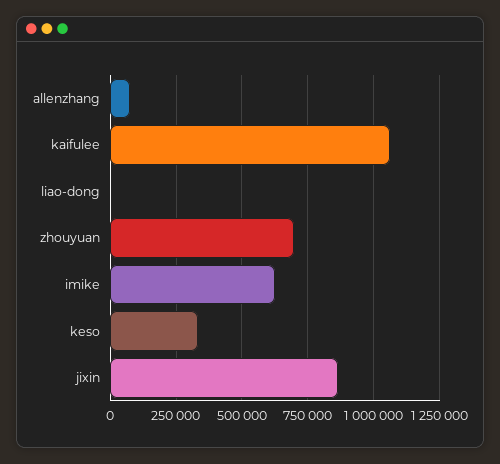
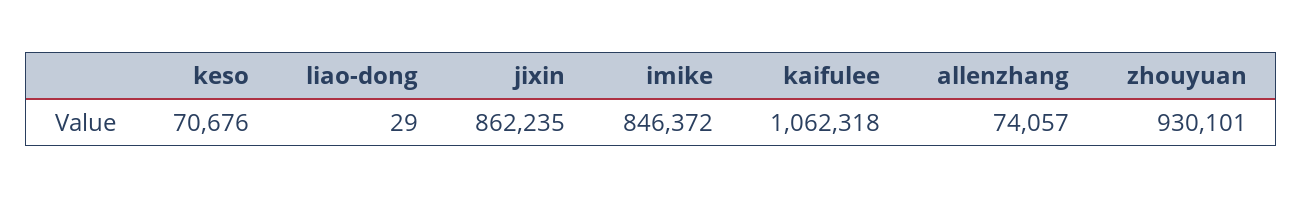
  {
    "allenzhang": 74057,
    "kaifulee": 1062318,
    "liao-dong": 29,
-   "zhouyuan": 700000,
+   "zhouyuan": 930101,
-   "imike": 625000,
+   "imike": 846372,
-   "keso": 325000,
+   "keso": 70676,
    "jixin": 862235
  }

